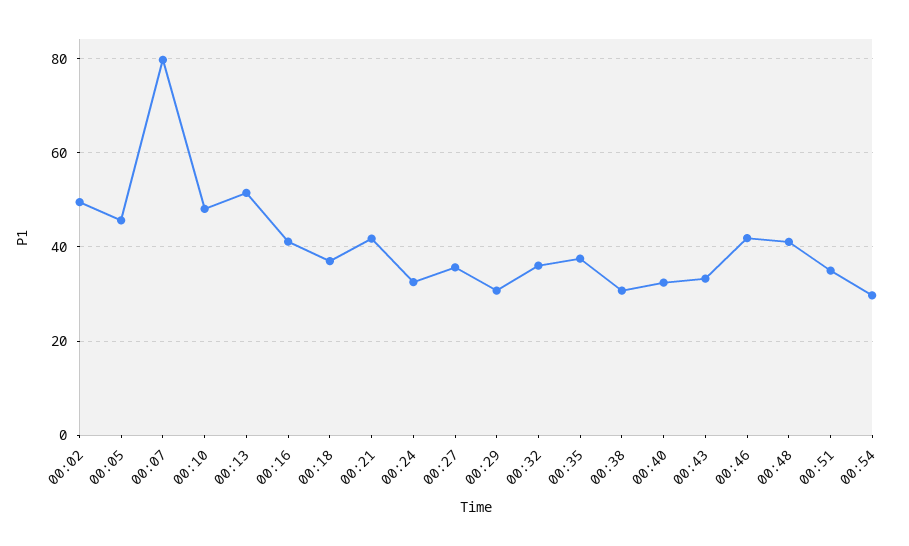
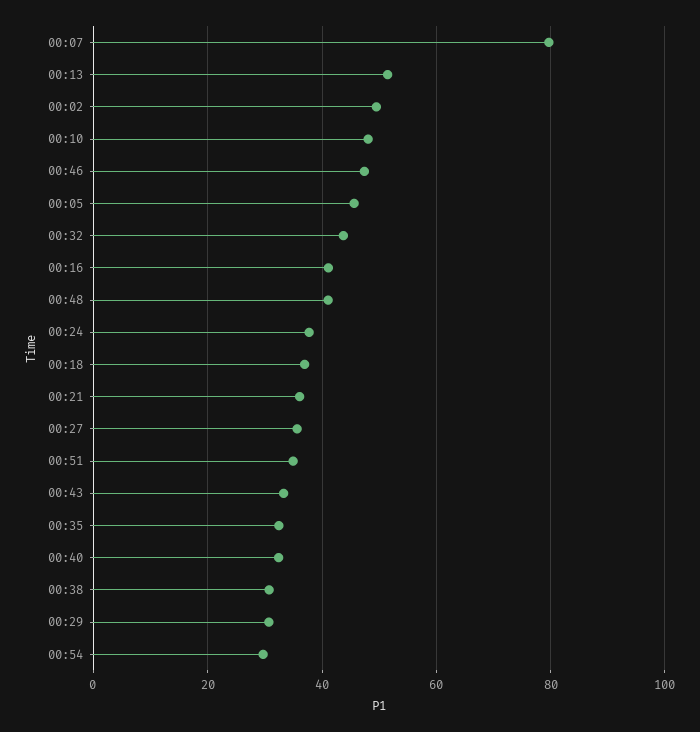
  {
    "00:02": 50,
    "00:05": 46,
    "00:07": 80,
    "00:10": 48,
    "00:13": 52,
    "00:16": 42,
    "00:18": 36,
-   "00:21": 42,
+   "00:21": 36,
-   "00:24": 32,
+   "00:24": 38,
    "00:27": 36,
    "00:29": 30,
-   "00:32": 36,
+   "00:32": 44,
-   "00:35": 38,
+   "00:35": 32,
    "00:38": 30,
    "00:40": 32,
    "00:43": 34,
-   "00:46": 42,
+   "00:46": 48,
    "00:48": 42,
    "00:51": 34,
    "00:54": 30
  }

